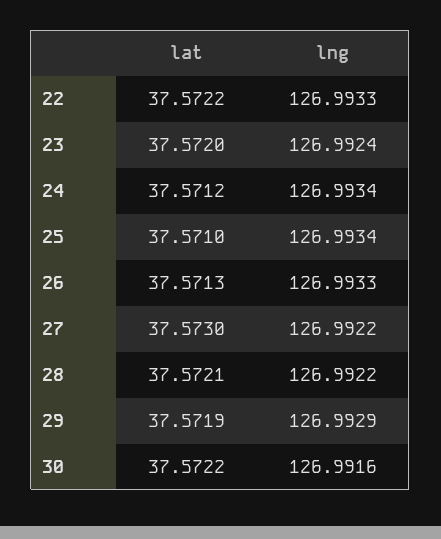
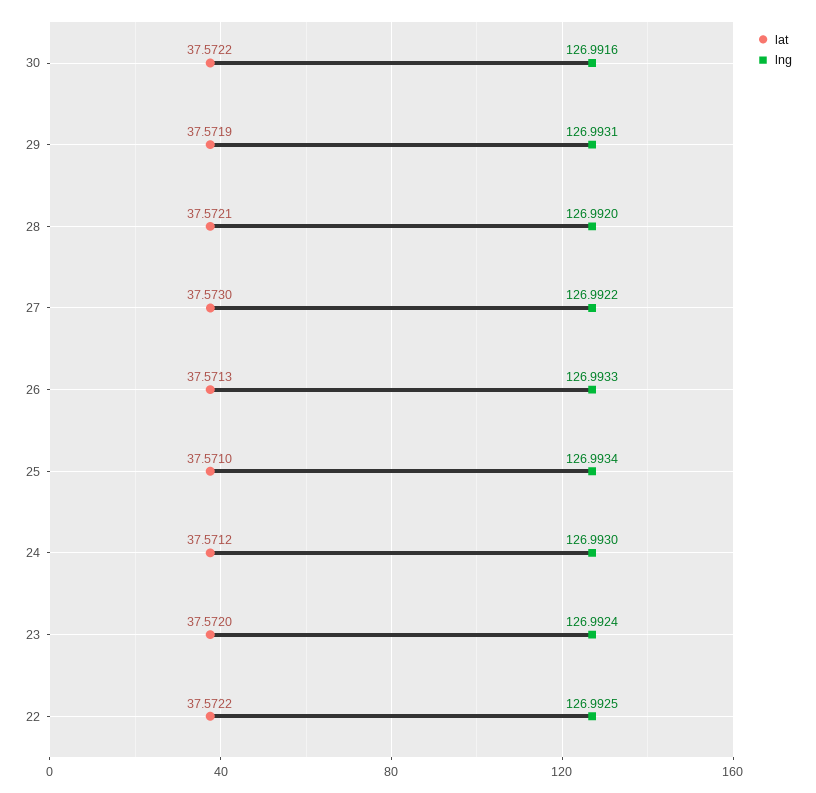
  {
    "lat": {
      "22": 37.5722,
      "23": 37.572,
      "24": 37.5712,
      "25": 37.571,
      "26": 37.5713,
      "27": 37.573,
      "28": 37.5721,
      "29": 37.5719,
      "30": 37.5722
    },
    "lng": {
-     "22": 126.9933,
+     "22": 126.9925,
      "23": 126.9924,
-     "24": 126.9934,
+     "24": 126.993,
      "25": 126.9934,
      "26": 126.9933,
      "27": 126.9922,
-     "28": 126.9922,
+     "28": 126.992,
-     "29": 126.9929,
+     "29": 126.9931,
      "30": 126.9916
    }
  }

